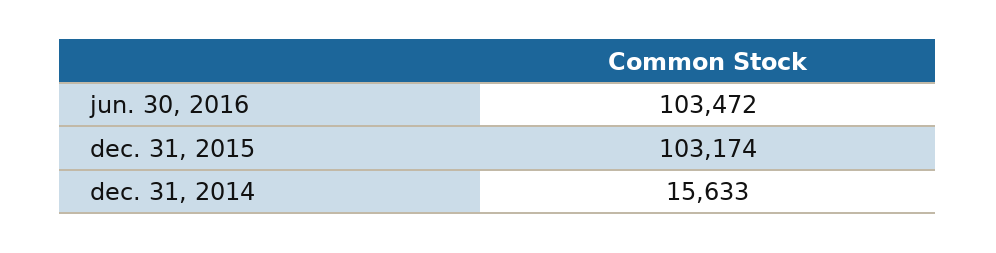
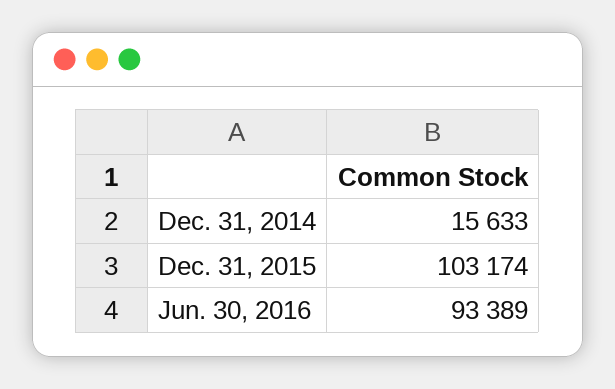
  {
-   "jun. 30, 2016": 103472,
+   "jun. 30, 2016": 93389,
    "dec. 31, 2015": 103174,
    "dec. 31, 2014": 15633
  }

